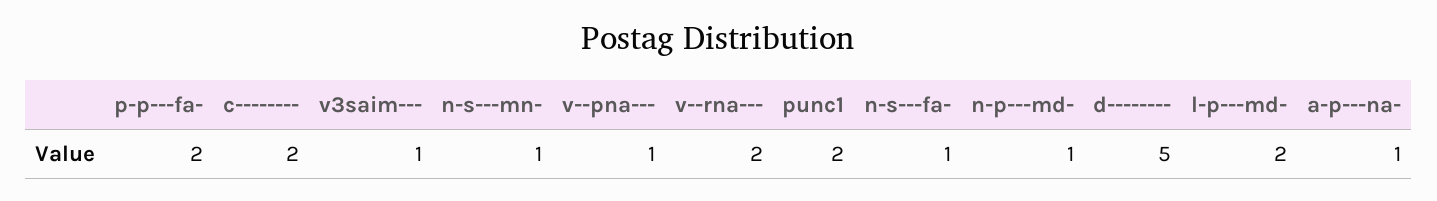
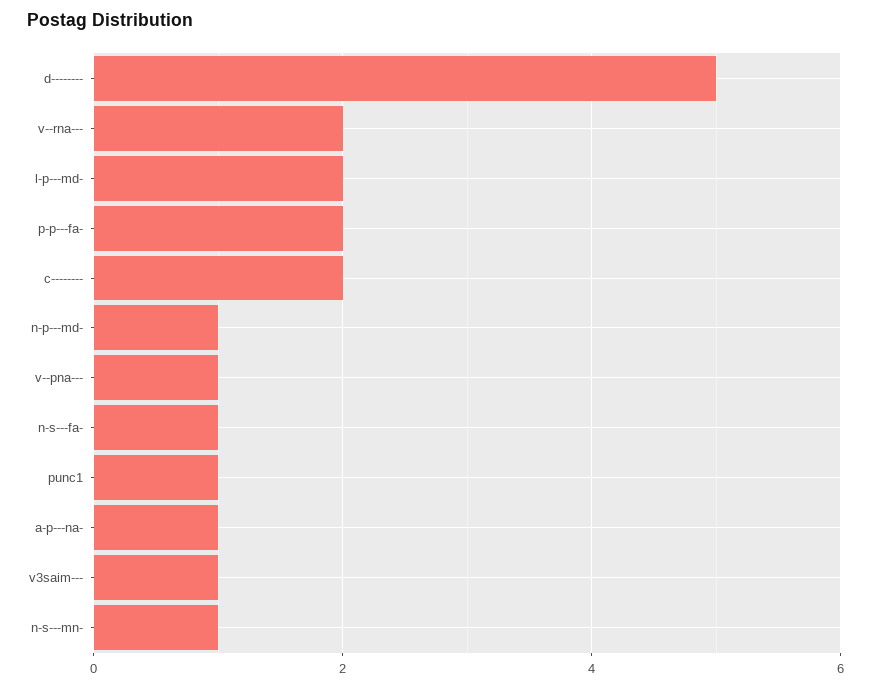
  {
    "p-p---fa-": 2,
    "c--------": 2,
    "v3saim---": 1,
    "n-s---mn-": 1,
    "v--pna---": 1,
    "v--rna---": 2,
-   "punc1": 2,
+   "punc1": 1,
    "n-s---fa-": 1,
    "n-p---md-": 1,
    "d--------": 5,
    "l-p---md-": 2,
    "a-p---na-": 1
  }

